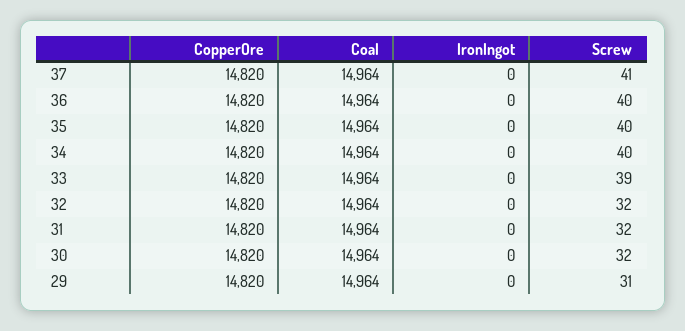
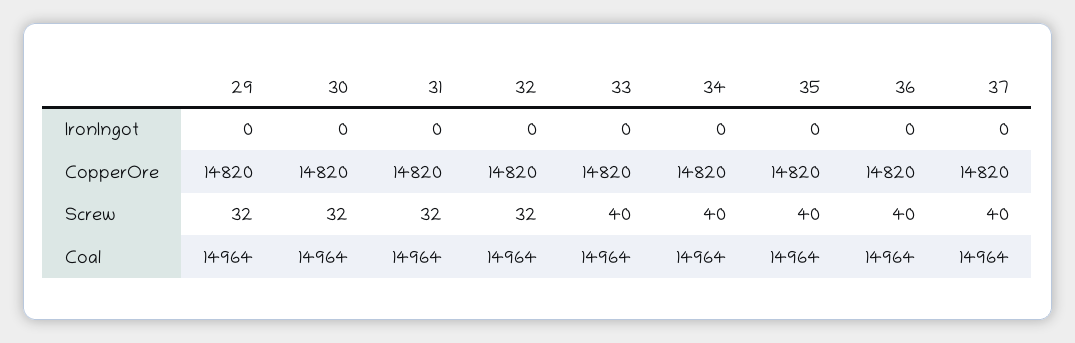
  {
    "CopperOre": {
      "37": 14820,
      "36": 14820,
      "35": 14820,
      "34": 14820,
      "33": 14820,
      "32": 14820,
      "31": 14820,
      "30": 14820,
      "29": 14820
    },
    "Coal": {
      "37": 14964,
      "36": 14964,
      "35": 14964,
      "34": 14964,
      "33": 14964,
      "32": 14964,
      "31": 14964,
      "30": 14964,
      "29": 14964
    },
    "IronIngot": {
      "37": 0,
      "36": 0,
      "35": 0,
      "34": 0,
      "33": 0,
      "32": 0,
      "31": 0,
      "30": 0,
      "29": 0
    },
    "Screw": {
-     "37": 41,
+     "37": 40,
      "36": 40,
      "35": 40,
      "34": 40,
-     "33": 39,
+     "33": 40,
      "32": 32,
      "31": 32,
      "30": 32,
-     "29": 31
+     "29": 32
    }
  }

